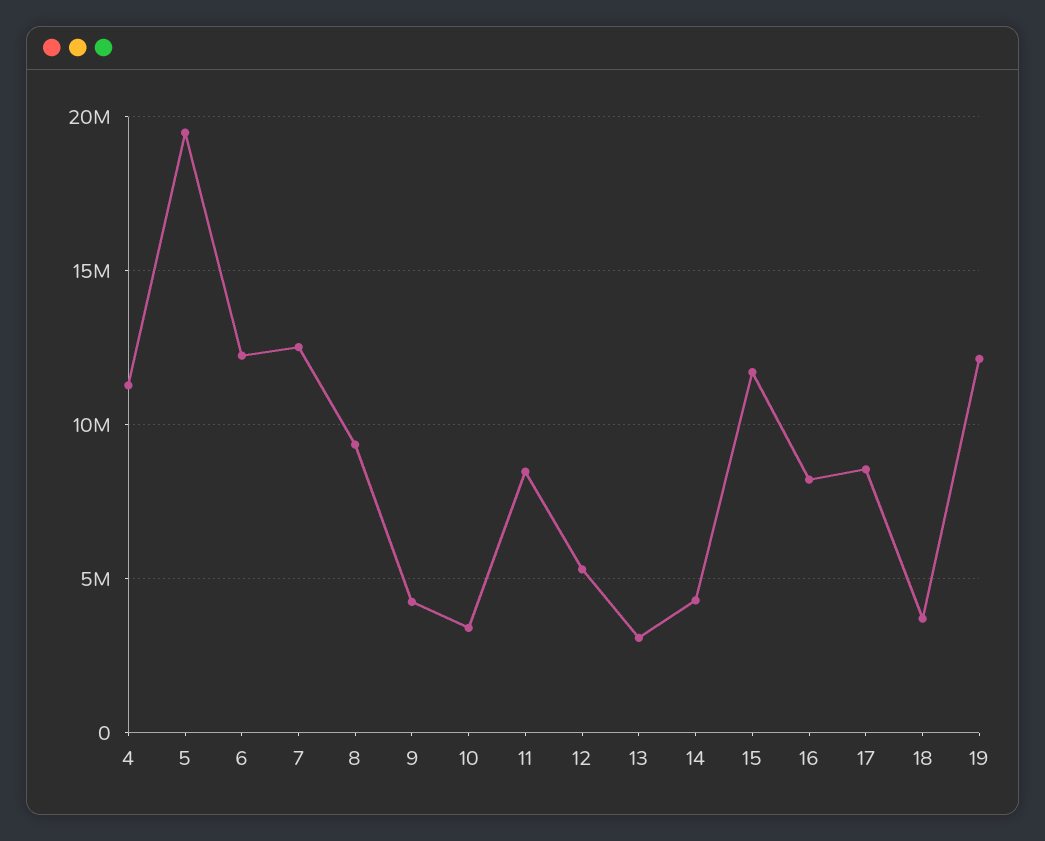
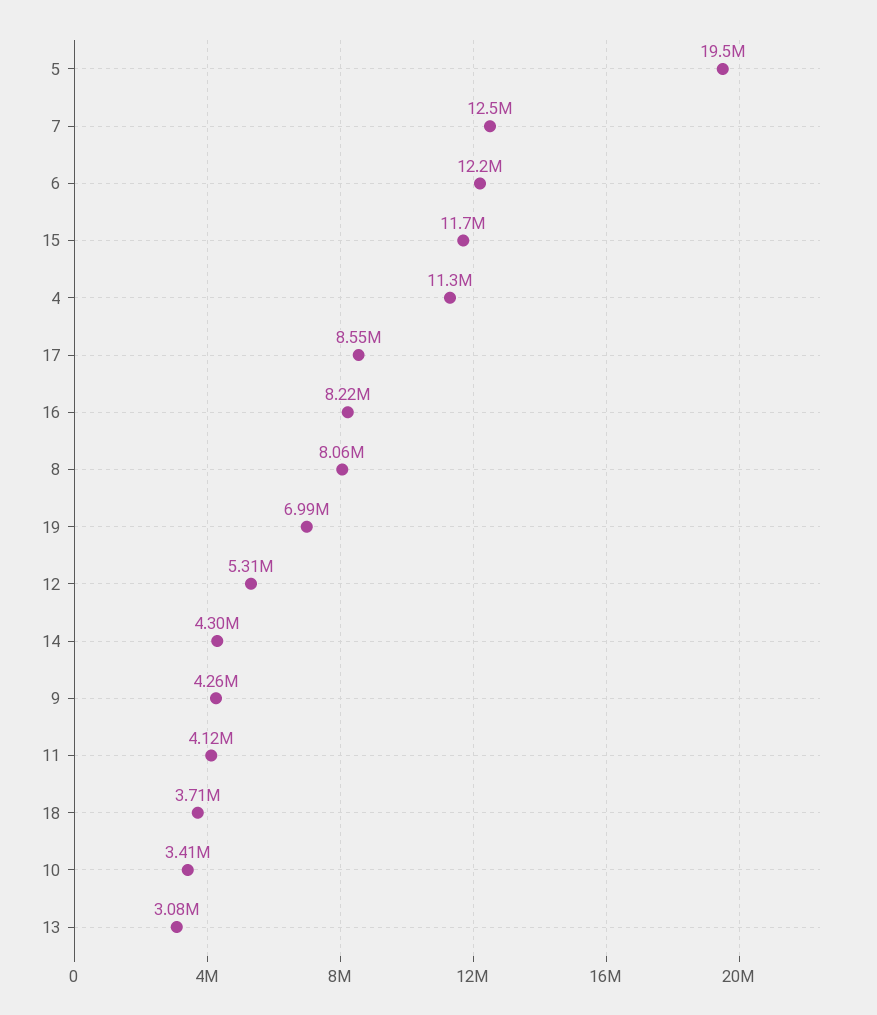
  {
    "4": 11300000,
    "5": 19500000,
    "6": 12200000,
    "7": 12500000,
-   "8": 9500000,
+   "8": 8060000,
    "9": 4260000,
    "10": 3410000,
-   "11": 8500000,
+   "11": 4120000,
    "12": 5310000,
    "13": 3080000,
    "14": 4300000,
    "15": 11700000,
    "16": 8220000,
    "17": 8550000,
    "18": 3710000,
-   "19": 12000000
+   "19": 6990000
  }

